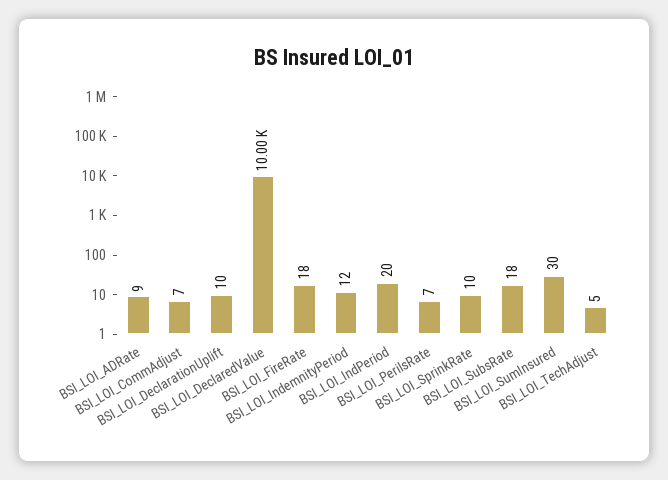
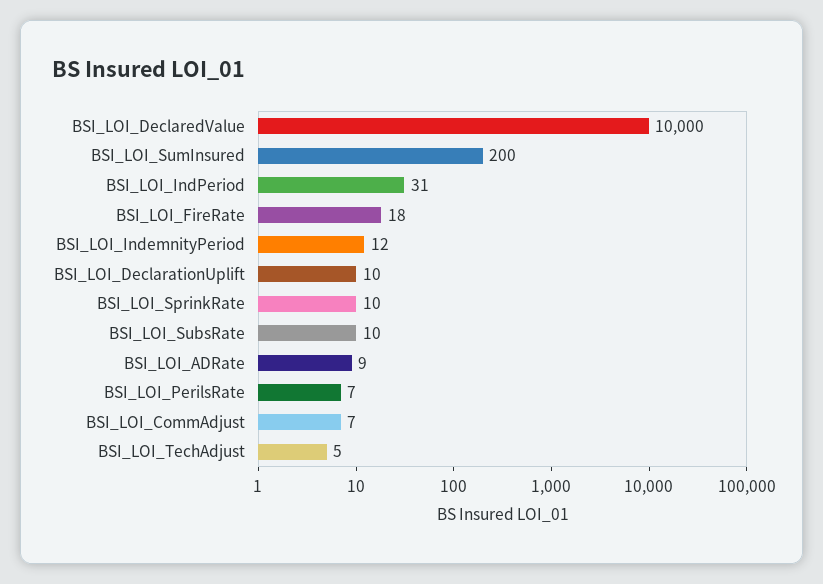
  {
    "BSI_LOI_ADRate": 9,
    "BSI_LOI_CommAdjust": 7,
    "BSI_LOI_DeclarationUplift": 10,
    "BSI_LOI_DeclaredValue": 10000,
    "BSI_LOI_FireRate": 18,
    "BSI_LOI_IndemnityPeriod": 12,
-   "BSI_LOI_IndPeriod": 20,
+   "BSI_LOI_IndPeriod": 31,
    "BSI_LOI_PerilsRate": 7,
    "BSI_LOI_SprinkRate": 10,
-   "BSI_LOI_SubsRate": 18,
+   "BSI_LOI_SubsRate": 10,
-   "BSI_LOI_SumInsured": 30,
+   "BSI_LOI_SumInsured": 200,
    "BSI_LOI_TechAdjust": 5
  }

